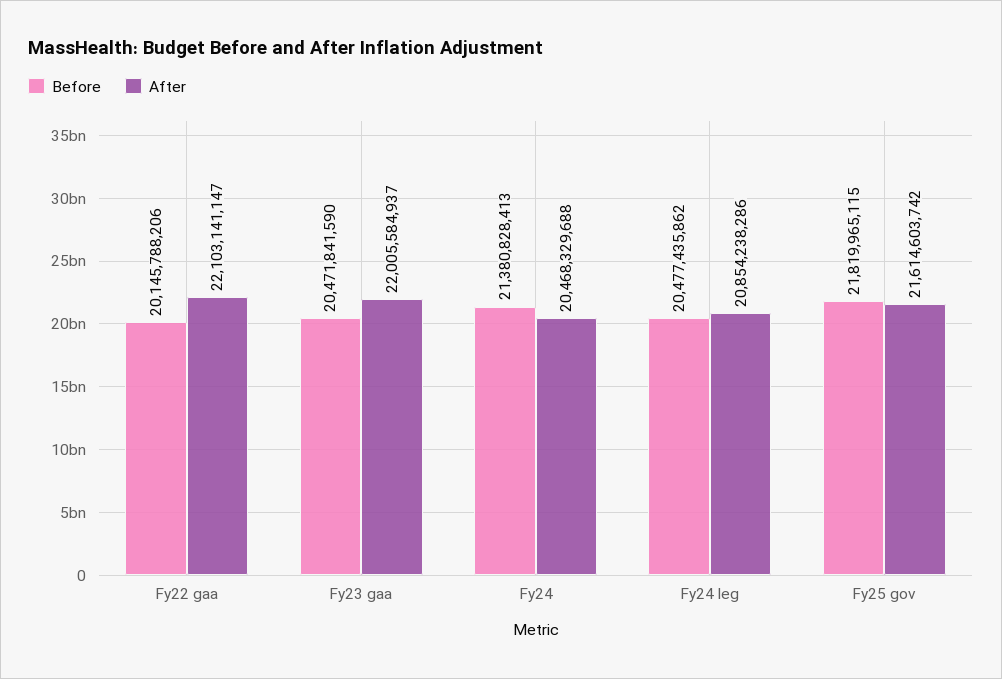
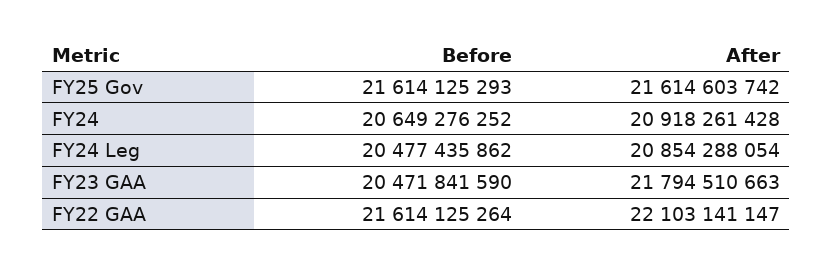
  {
    "Before": {
-     "Fy22 gaa": 20145788206,
+     "Fy22 gaa": 21614125264,
      "Fy23 gaa": 20471841590,
-     "Fy24": 21380828413,
+     "Fy24": 20649276252,
      "Fy24 leg": 20477435862,
-     "Fy25 gov": 21819965115
+     "Fy25 gov": 21614125293
    },
    "After": {
      "Fy22 gaa": 22103141147,
-     "Fy23 gaa": 22005584937,
+     "Fy23 gaa": 21794510663,
-     "Fy24": 20468329688,
+     "Fy24": 20918261428,
-     "Fy24 leg": 20854238286,
+     "Fy24 leg": 20854288054,
      "Fy25 gov": 21614603742
    }
  }

